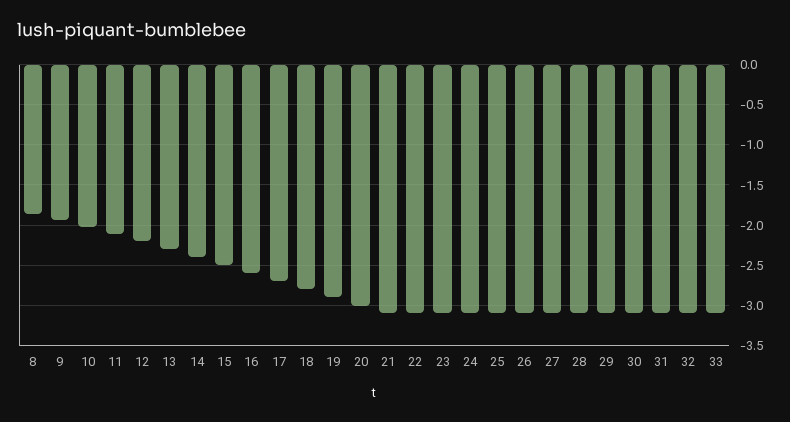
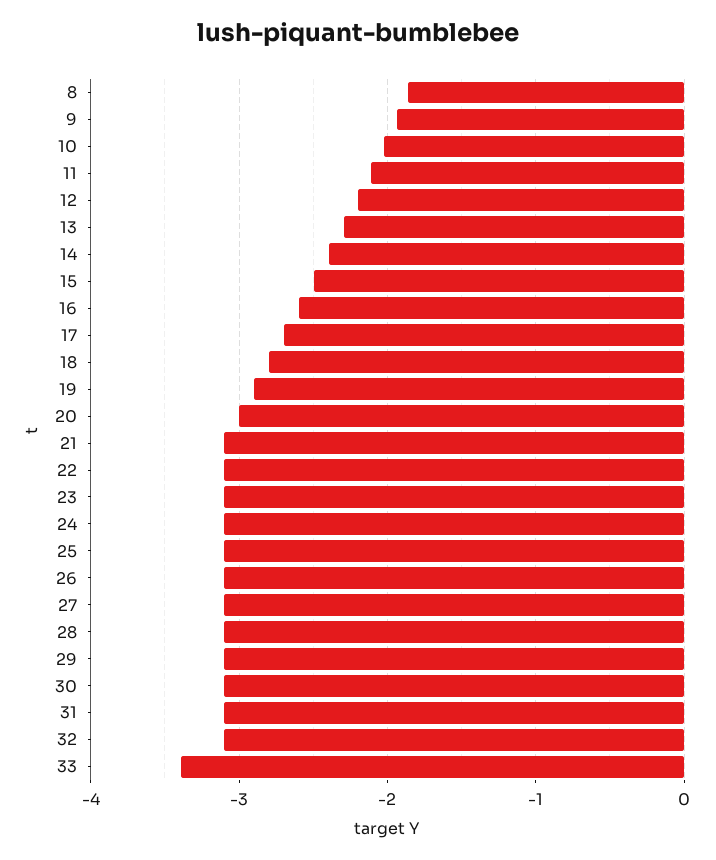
  {
    "8": -1.9,
    "9": -1.9,
    "10": -2,
    "11": -2.1,
    "12": -2.2,
    "13": -2.3,
    "14": -2.4,
    "15": -2.5,
    "16": -2.6,
    "17": -2.7,
    "18": -2.8,
    "19": -2.9,
    "20": -3,
    "21": -3.1,
    "22": -3.1,
    "23": -3.1,
    "24": -3.1,
    "25": -3.1,
    "26": -3.1,
    "27": -3.1,
    "28": -3.1,
    "29": -3.1,
    "30": -3.1,
    "31": -3.1,
    "32": -3.1,
-   "33": -3.1
+   "33": -3.4
  }

